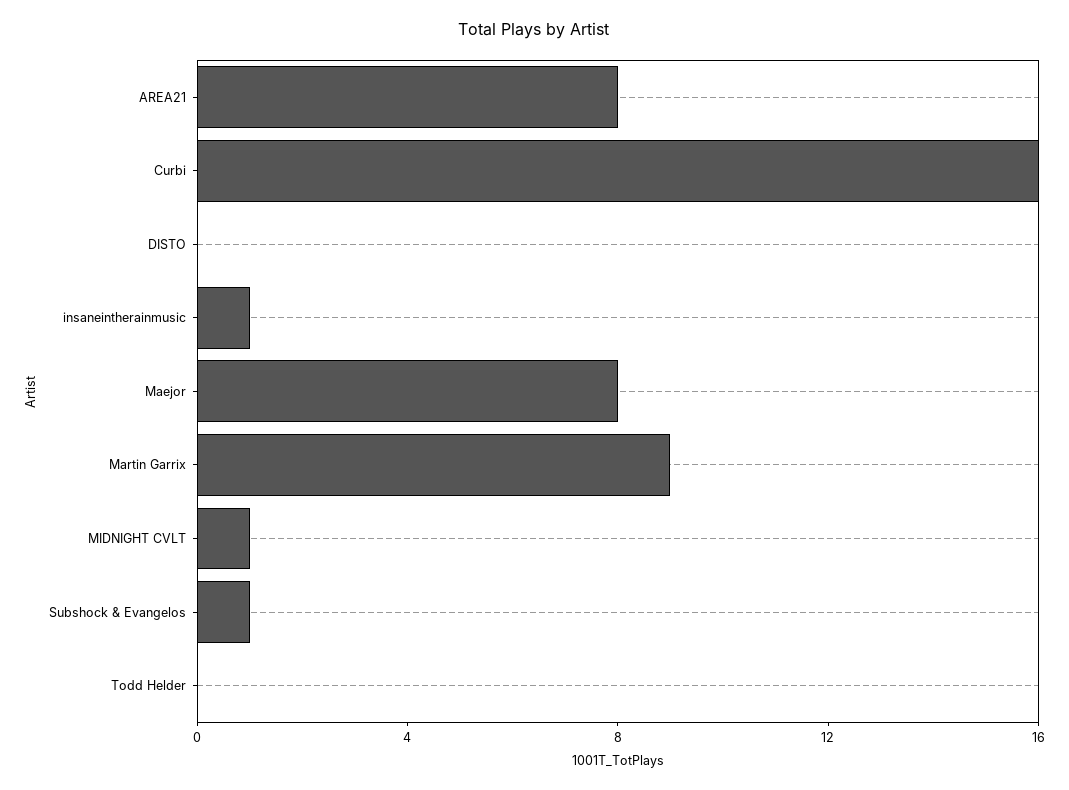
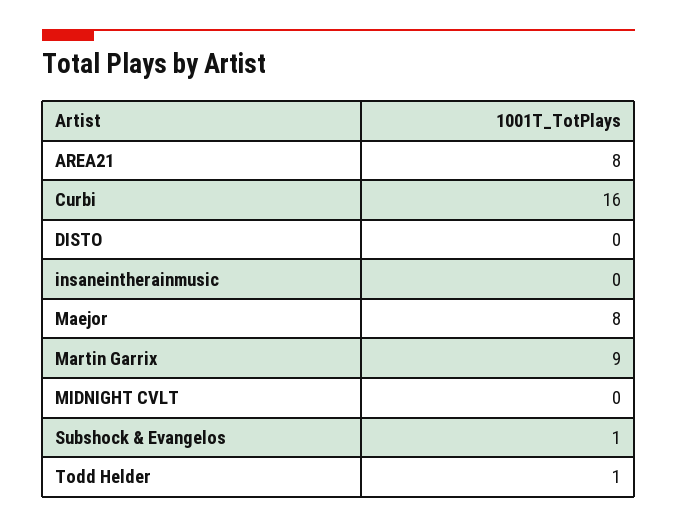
  {
    "AREA21": 8,
    "Curbi": 16,
    "DISTO": 0,
-   "insaneintherainmusic": 1,
+   "insaneintherainmusic": 0,
    "Maejor": 8,
    "Martin Garrix": 9,
-   "MIDNIGHT CVLT": 1,
+   "MIDNIGHT CVLT": 0,
    "Subshock & Evangelos": 1,
-   "Todd Helder": 0
+   "Todd Helder": 1
  }

